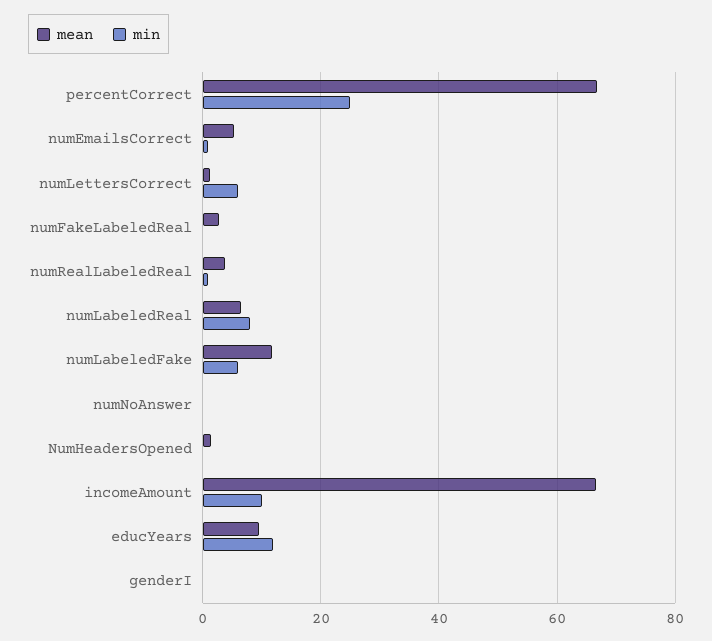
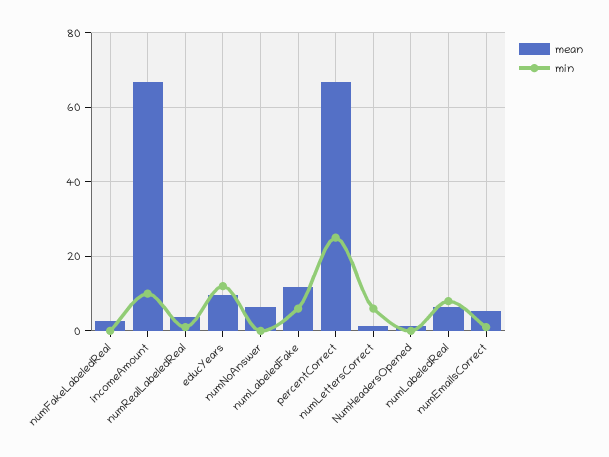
  {
    "mean": {
      "percentCorrect": 66,
      "numEmailsCorrect": 6,
      "numLettersCorrect": 2,
      "numFakeLabeledReal": 2,
      "numRealLabeledReal": 4,
      "numLabeledReal": 6,
      "numLabeledFake": 12,
-     "numNoAnswer": 0,
+     "numNoAnswer": 6,
      "NumHeadersOpened": 2,
      "incomeAmount": 66,
-     "educYears": 10,
+     "educYears": 10
-     "genderI": 0
    },
    "min": {
      "percentCorrect": 26,
      "numEmailsCorrect": 2,
      "numLettersCorrect": 6,
      "numFakeLabeledReal": 0,
      "numRealLabeledReal": 2,
      "numLabeledReal": 8,
      "numLabeledFake": 6,
      "numNoAnswer": 0,
      "NumHeadersOpened": 0,
      "incomeAmount": 10,
-     "educYears": 12,
+     "educYears": 12
-     "genderI": 0
    }
  }

